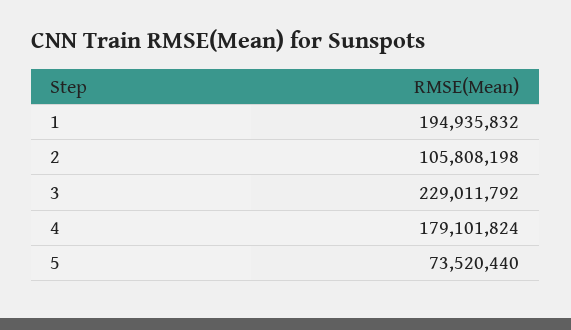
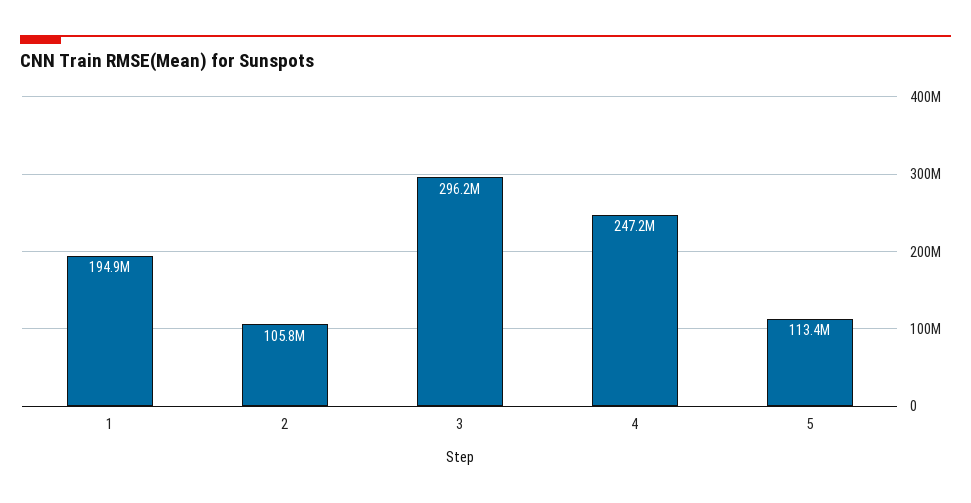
  {
    "1": 194935832,
    "2": 105808198,
-   "3": 229011792,
+   "3": 296200000,
-   "4": 179101824,
+   "4": 247200000,
-   "5": 73520440
+   "5": 113400000
  }

